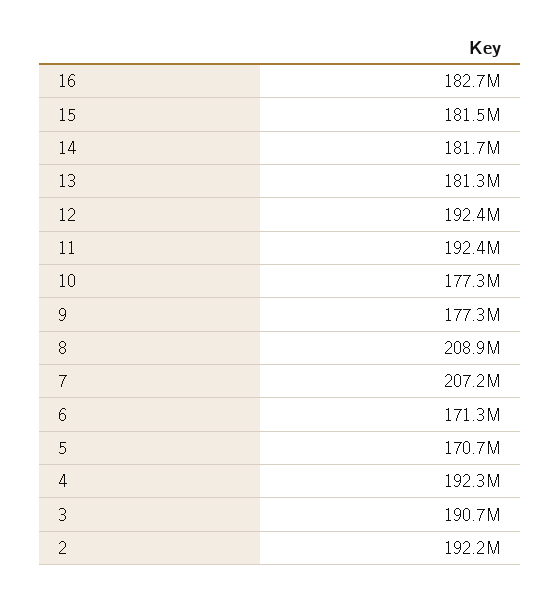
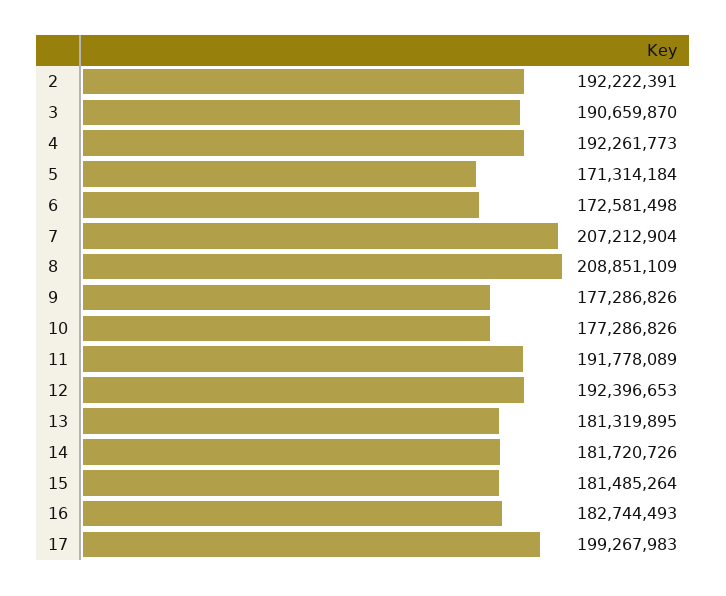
  {
    "16": 182744493,
    "15": 181485264,
    "14": 181720726,
    "13": 181319895,
    "12": 192396653,
-   "11": 192400000,
+   "11": 191778089,
    "10": 177286826,
    "9": 177286826,
    "8": 208851109,
    "7": 207212904,
-   "6": 171300000,
+   "6": 172581498,
-   "5": 170700000,
+   "5": 171314184,
    "4": 192261773,
    "3": 190659870,
-   "2": 192222391
+   "2": 192222391,
+   "17": 199267983
  }

